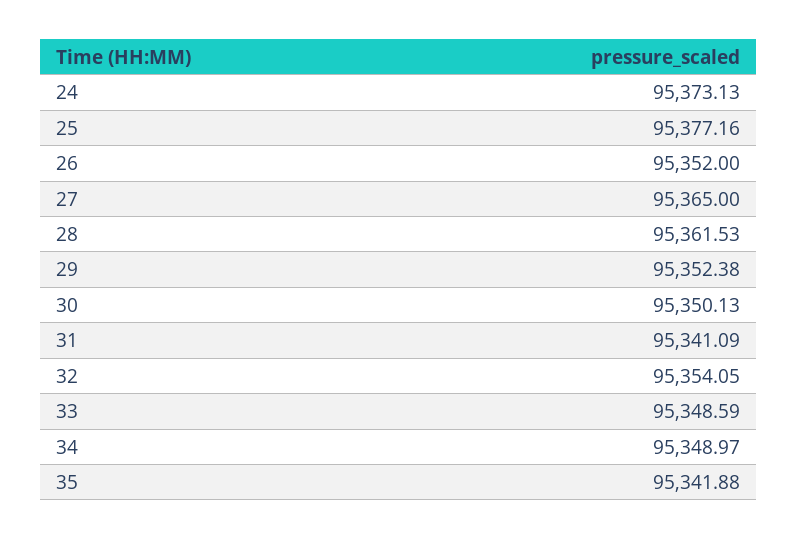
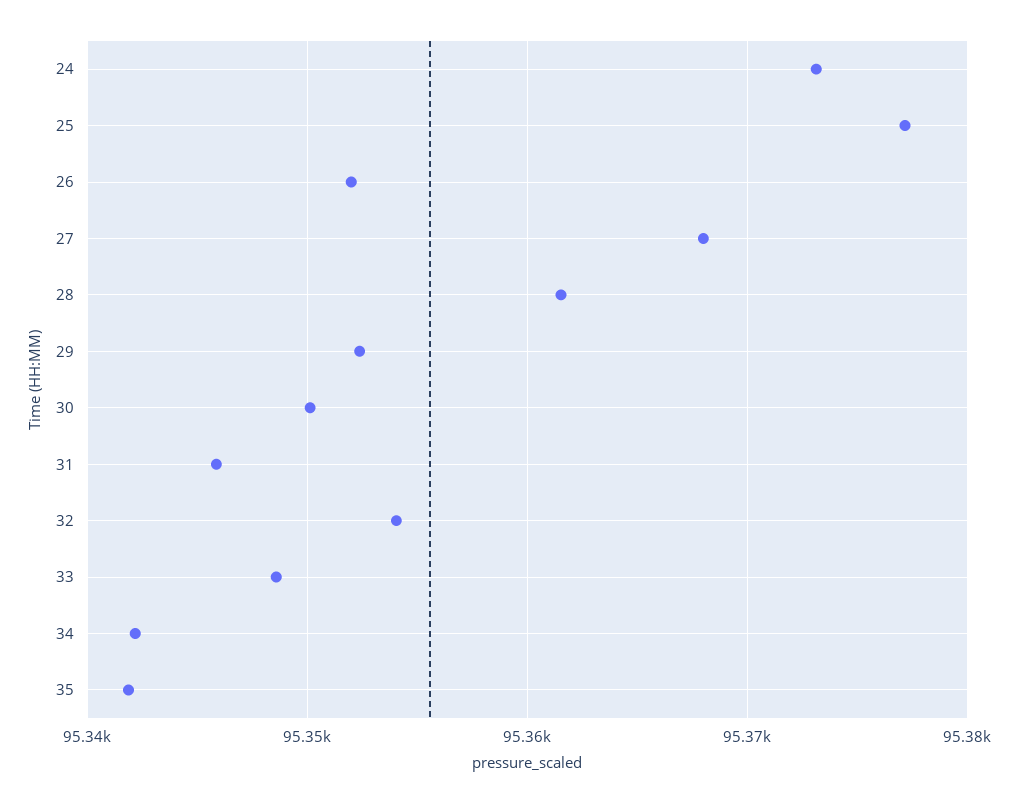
  {
    "24": 95373.13,
    "25": 95377.16,
    "26": 95352,
-   "27": 95365,
+   "27": 95368,
    "28": 95361.53,
    "29": 95352.38,
    "30": 95350.13,
-   "31": 95341.09,
+   "31": 95346,
    "32": 95354.05,
    "33": 95348.59,
-   "34": 95348.97,
+   "34": 95342,
    "35": 95341.88
  }

